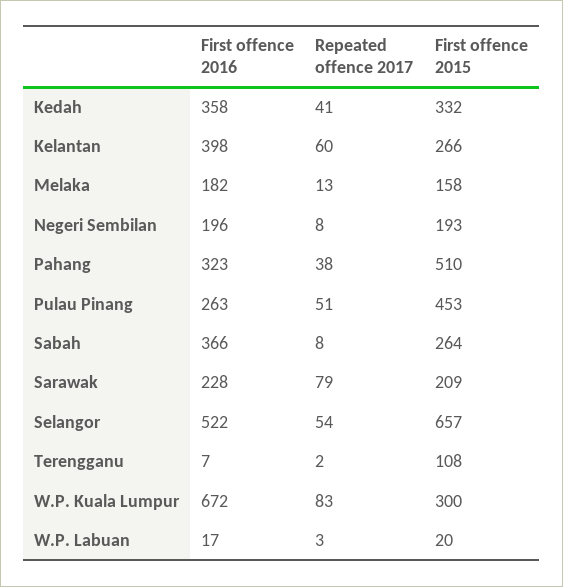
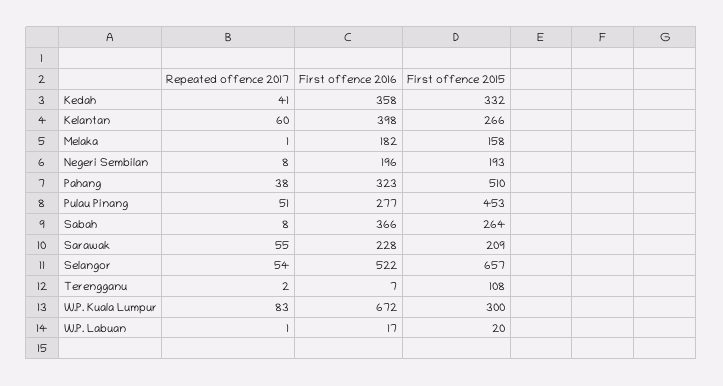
  {
    "First offence 2016": {
      "Kedah": 358,
      "Kelantan": 398,
      "Melaka": 182,
      "Negeri Sembilan": 196,
      "Pahang": 323,
-     "Pulau Pinang": 263,
+     "Pulau Pinang": 277,
      "Sabah": 366,
      "Sarawak": 228,
      "Selangor": 522,
      "Terengganu": 7,
      "W.P. Kuala Lumpur": 672,
      "W.P. Labuan": 17
    },
    "Repeated offence 2017": {
      "Kedah": 41,
      "Kelantan": 60,
-     "Melaka": 13,
+     "Melaka": 1,
      "Negeri Sembilan": 8,
      "Pahang": 38,
      "Pulau Pinang": 51,
      "Sabah": 8,
-     "Sarawak": 79,
+     "Sarawak": 55,
      "Selangor": 54,
      "Terengganu": 2,
      "W.P. Kuala Lumpur": 83,
-     "W.P. Labuan": 3
+     "W.P. Labuan": 1
    },
    "First offence 2015": {
      "Kedah": 332,
      "Kelantan": 266,
      "Melaka": 158,
      "Negeri Sembilan": 193,
      "Pahang": 510,
      "Pulau Pinang": 453,
      "Sabah": 264,
      "Sarawak": 209,
      "Selangor": 657,
      "Terengganu": 108,
      "W.P. Kuala Lumpur": 300,
      "W.P. Labuan": 20
    }
  }

